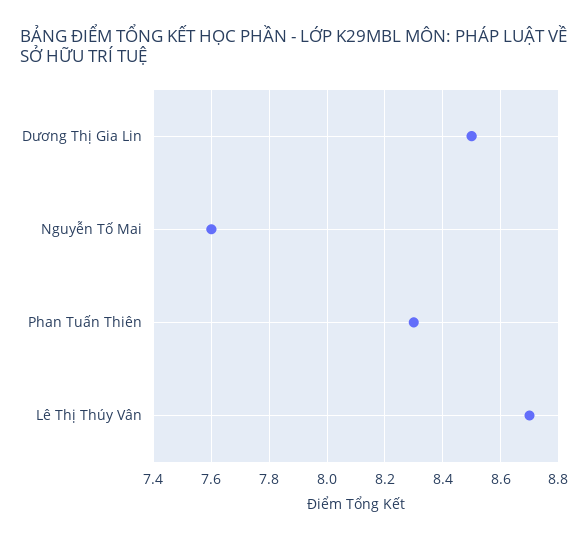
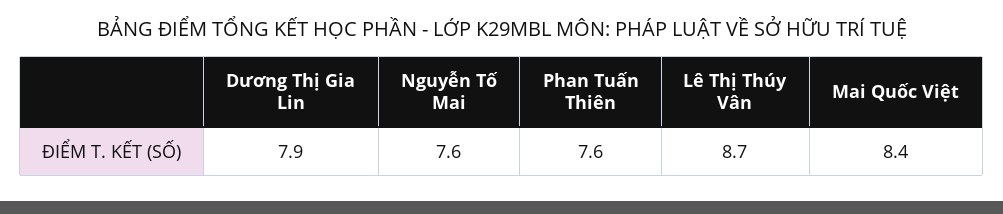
  {
-   "Dương Thị Gia Lin": 8.5,
+   "Dương Thị Gia Lin": 7.9,
    "Nguyễn Tố Mai": 7.6,
-   "Phan Tuấn Thiên": 8.3,
+   "Phan Tuấn Thiên": 7.6,
-   "Lê Thị Thúy Vân": 8.7
+   "Lê Thị Thúy Vân": 8.7,
+   "Mai Quốc Việt": 8.4
  }

